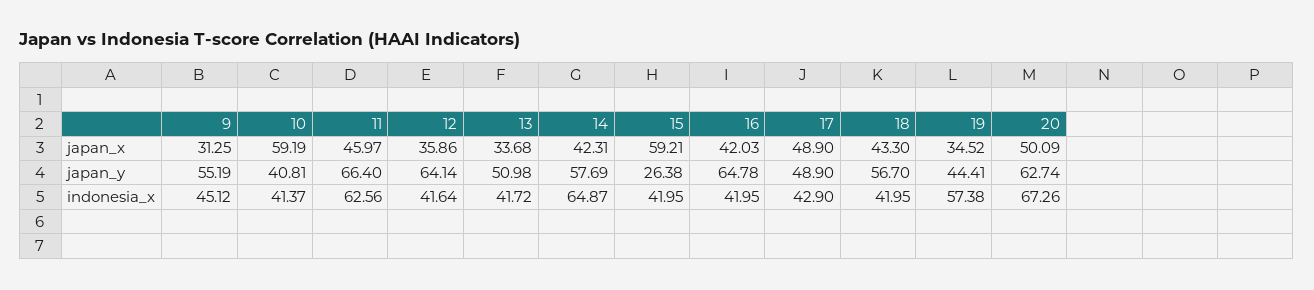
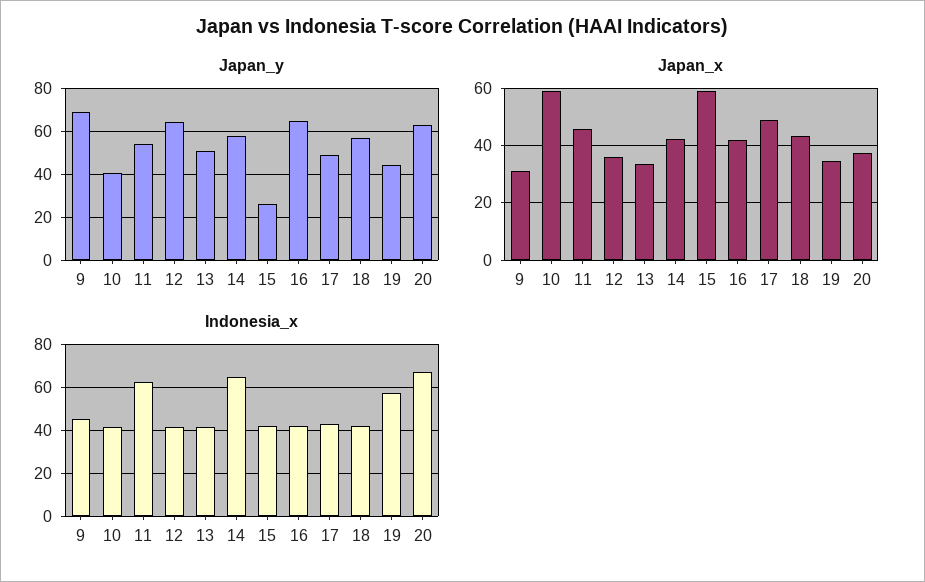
  {
    "japan_x": {
      "9": 31.25,
      "10": 59.19,
      "11": 45.97,
      "12": 35.86,
      "13": 33.68,
      "14": 42.31,
      "15": 59.21,
      "16": 42.03,
      "17": 48.9,
      "18": 43.3,
      "19": 34.52,
-     "20": 50.09
+     "20": 37.5
    },
    "japan_y": {
-     "9": 55.19,
+     "9": 70,
      "10": 40.81,
-     "11": 66.4,
+     "11": 55,
      "12": 64.14,
      "13": 50.98,
      "14": 57.69,
      "15": 26.38,
      "16": 64.78,
      "17": 48.9,
      "18": 56.7,
      "19": 44.41,
      "20": 62.74
    },
    "indonesia_x": {
      "9": 45.12,
      "10": 41.37,
      "11": 62.56,
      "12": 41.64,
      "13": 41.72,
      "14": 64.87,
      "15": 41.95,
      "16": 41.95,
      "17": 42.9,
      "18": 41.95,
      "19": 57.38,
      "20": 67.26
    }
  }

